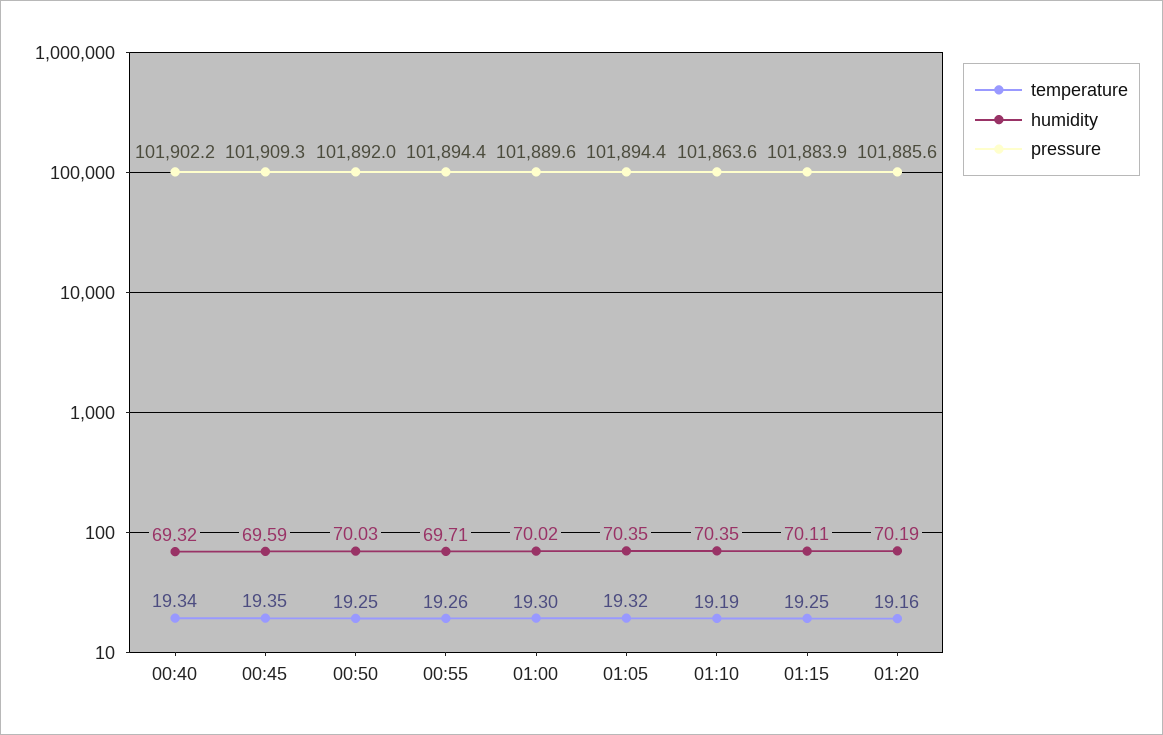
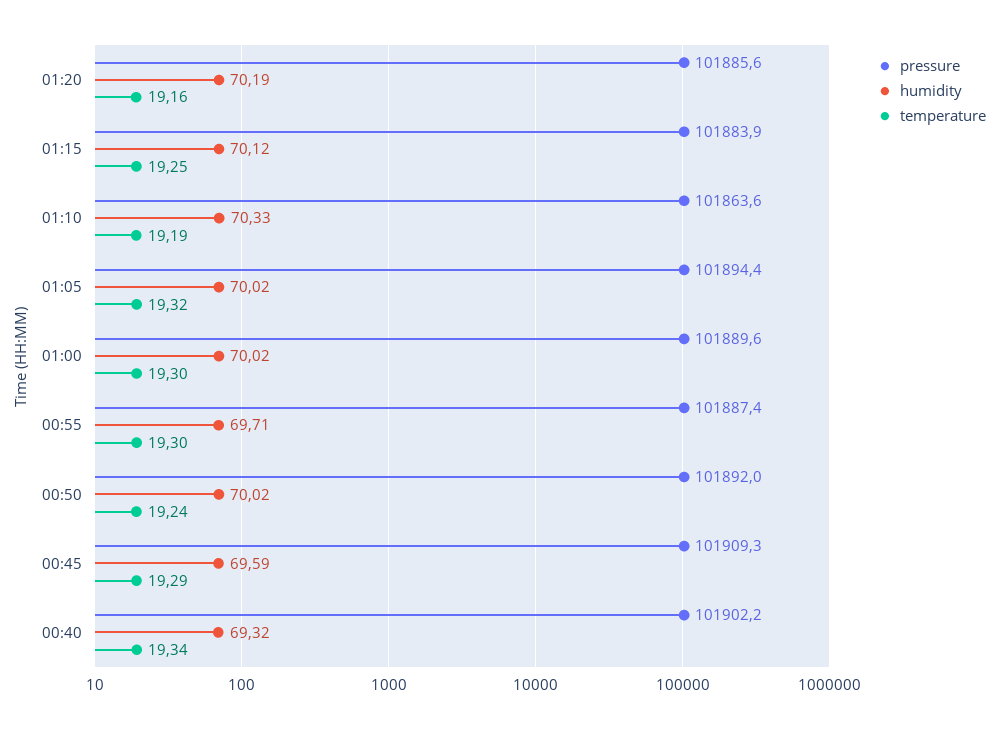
  {
    "temperature": {
      "00:40": 19.34,
-     "00:45": 19.35,
+     "00:45": 19.29,
-     "00:50": 19.25,
+     "00:50": 19.24,
-     "00:55": 19.26,
+     "00:55": 19.3,
      "01:00": 19.3,
      "01:05": 19.32,
      "01:10": 19.19,
      "01:15": 19.25,
      "01:20": 19.16
    },
    "humidity": {
      "00:40": 69.32,
      "00:45": 69.59,
-     "00:50": 70.03,
+     "00:50": 70.02,
      "00:55": 69.71,
      "01:00": 70.02,
-     "01:05": 70.35,
+     "01:05": 70.02,
-     "01:10": 70.35,
+     "01:10": 70.33,
-     "01:15": 70.11,
+     "01:15": 70.12,
      "01:20": 70.19
    },
    "pressure": {
      "00:40": 101902.2,
      "00:45": 101909.3,
      "00:50": 101892,
-     "00:55": 101894.4,
+     "00:55": 101887.4,
      "01:00": 101889.6,
      "01:05": 101894.4,
      "01:10": 101863.6,
      "01:15": 101883.9,
      "01:20": 101885.6
    }
  }

